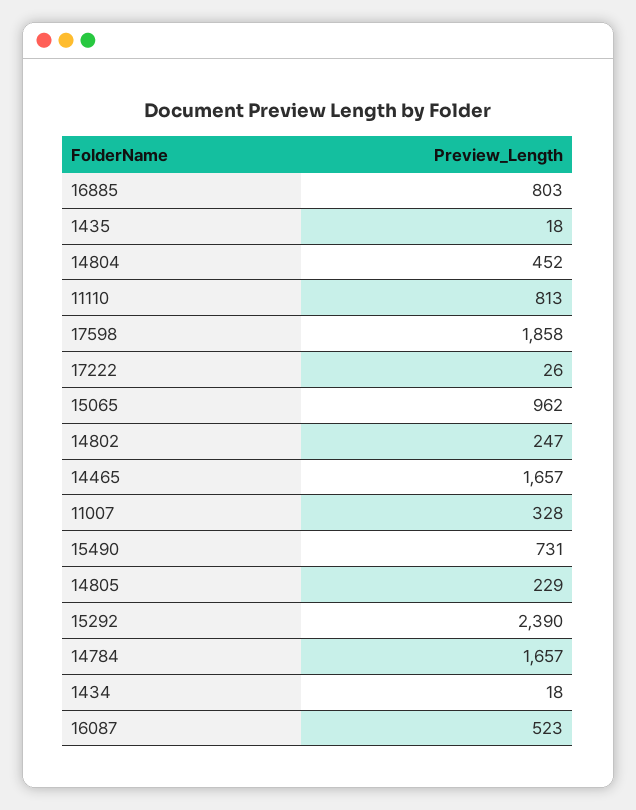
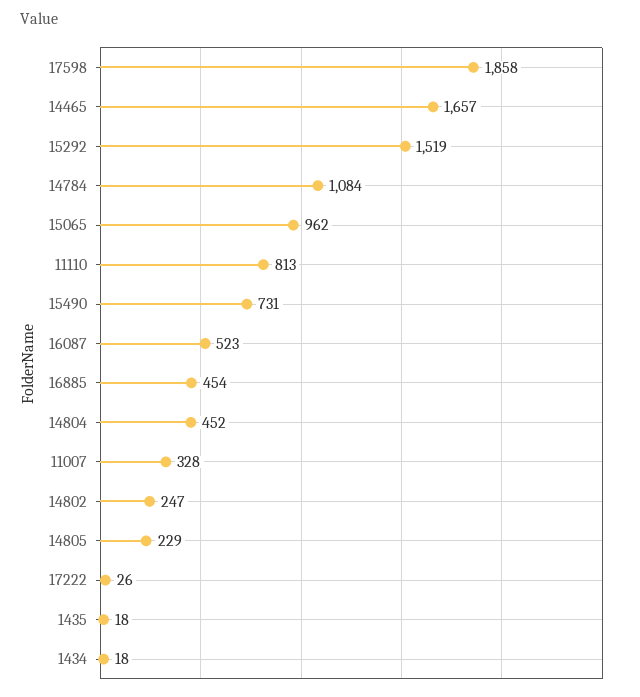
  {
-   "16885": 803,
+   "16885": 454,
    "1435": 18,
    "14804": 452,
    "11110": 813,
    "17598": 1858,
    "17222": 26,
    "15065": 962,
    "14802": 247,
    "14465": 1657,
    "11007": 328,
    "15490": 731,
    "14805": 229,
-   "15292": 2390,
+   "15292": 1519,
-   "14784": 1657,
+   "14784": 1084,
    "1434": 18,
    "16087": 523
  }

